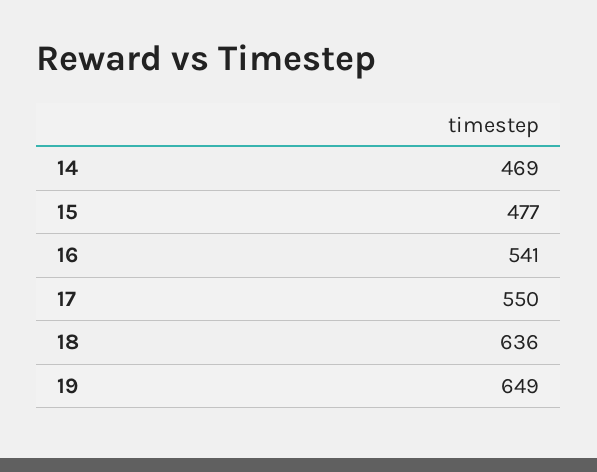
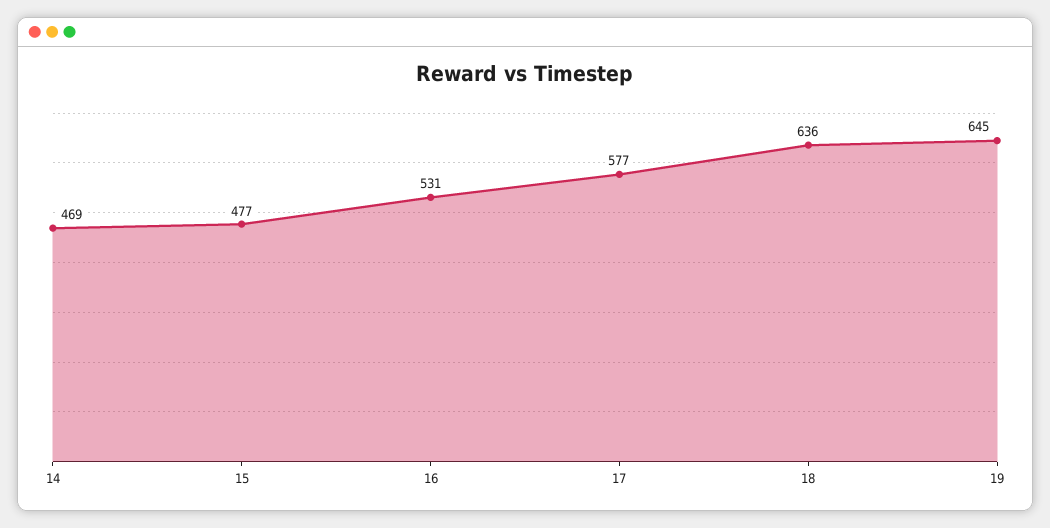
  {
    "14": 469,
    "15": 477,
-   "16": 541,
+   "16": 531,
-   "17": 550,
+   "17": 577,
    "18": 636,
-   "19": 649
+   "19": 645
  }

